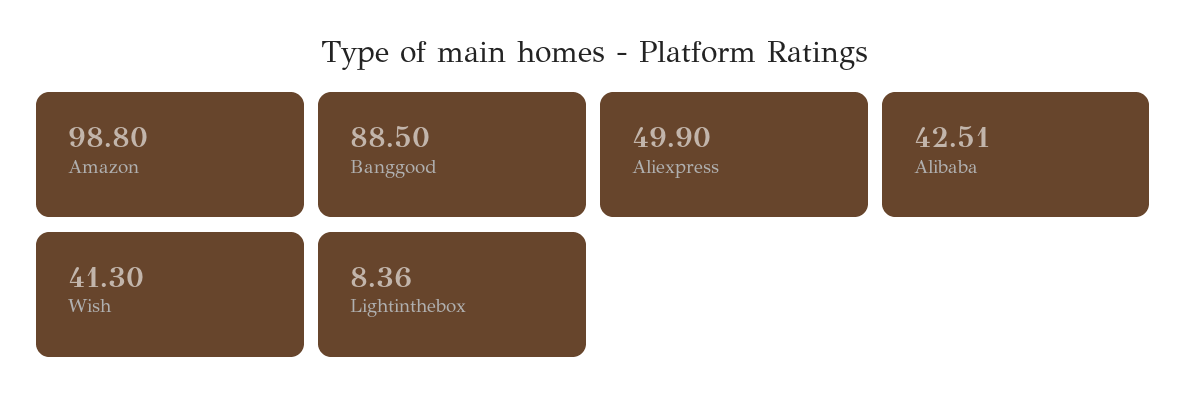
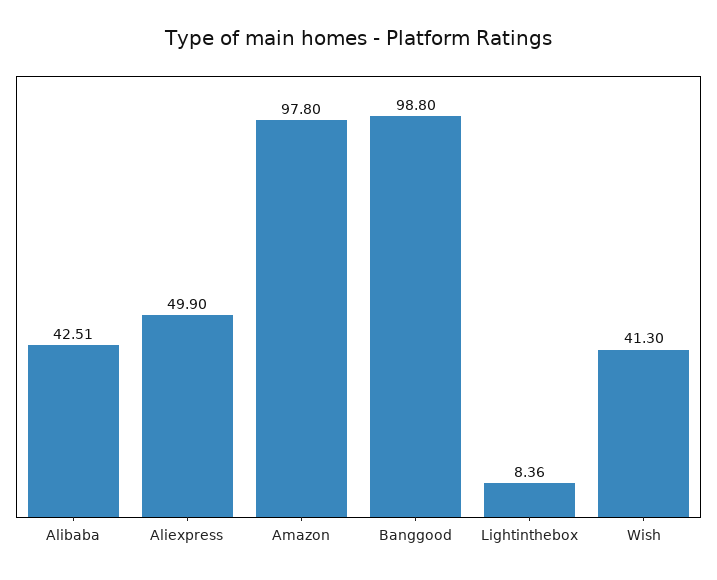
  {
-   "Amazon": 98.8,
+   "Amazon": 97.8,
-   "Banggood": 88.5,
+   "Banggood": 98.8,
    "Aliexpress": 49.9,
    "Alibaba": 42.51,
    "Wish": 41.3,
    "Lightinthebox": 8.36
  }

